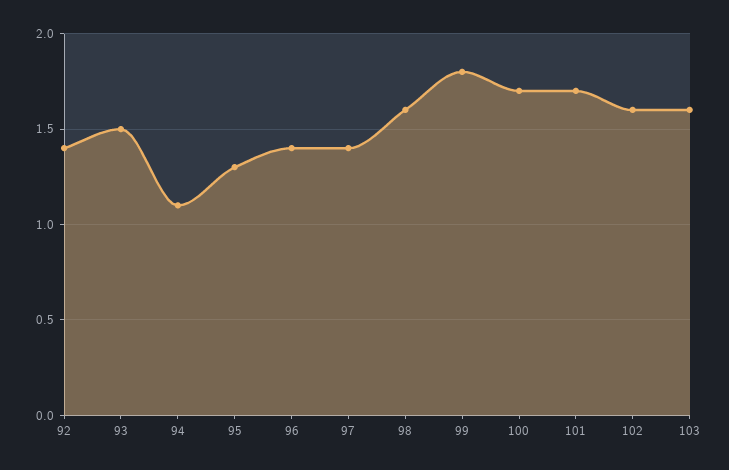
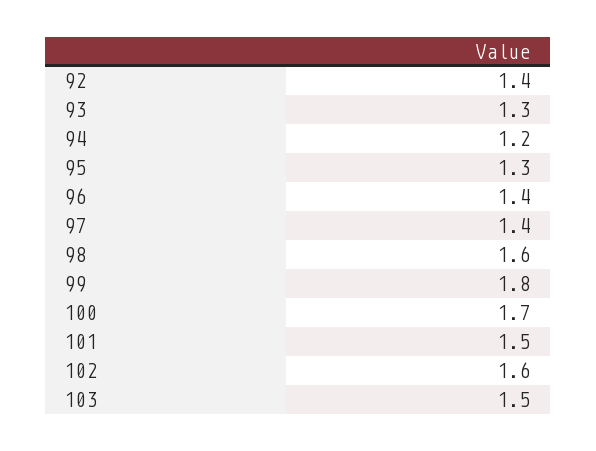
  {
    "92": 1.4,
-   "93": 1.5,
+   "93": 1.3,
-   "94": 1.1,
+   "94": 1.2,
    "95": 1.3,
    "96": 1.4,
    "97": 1.4,
    "98": 1.6,
    "99": 1.8,
    "100": 1.7,
-   "101": 1.7,
+   "101": 1.5,
    "102": 1.6,
-   "103": 1.6
+   "103": 1.5
  }

